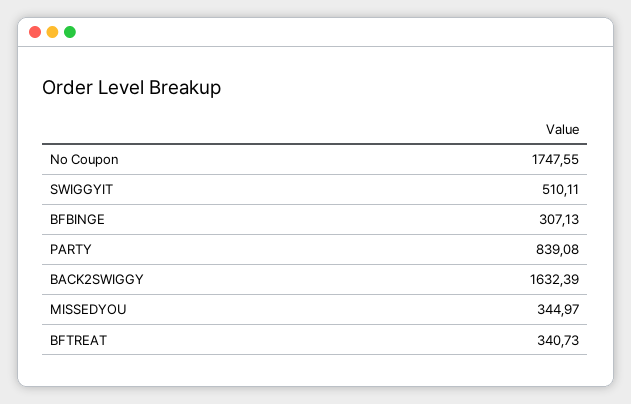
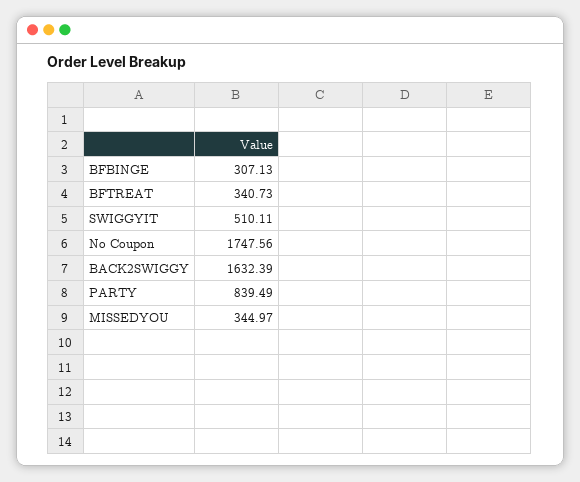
  {
-   "No Coupon": 1747.55,
+   "No Coupon": 1747.56,
    "SWIGGYIT": 510.11,
    "BFBINGE": 307.13,
-   "PARTY": 839.08,
+   "PARTY": 839.49,
    "BACK2SWIGGY": 1632.39,
    "MISSEDYOU": 344.97,
    "BFTREAT": 340.73
  }

